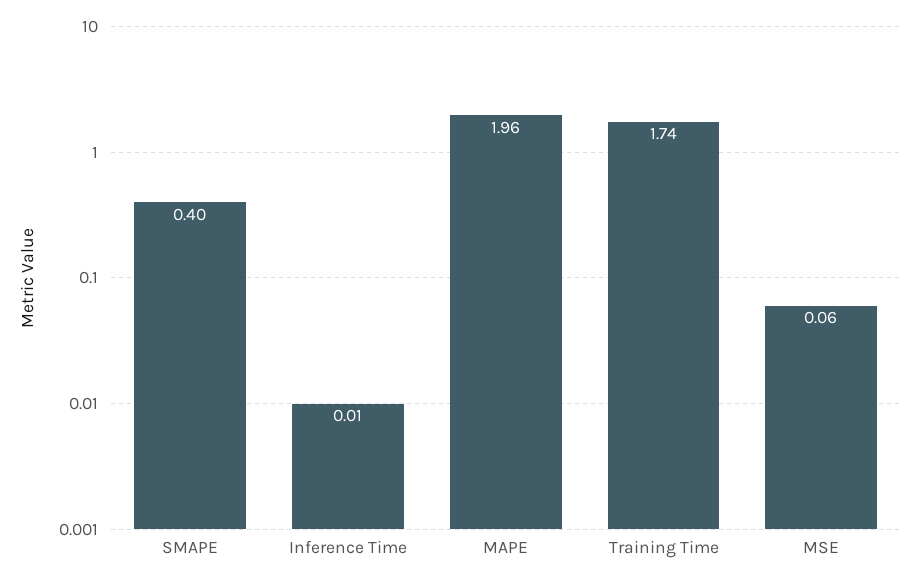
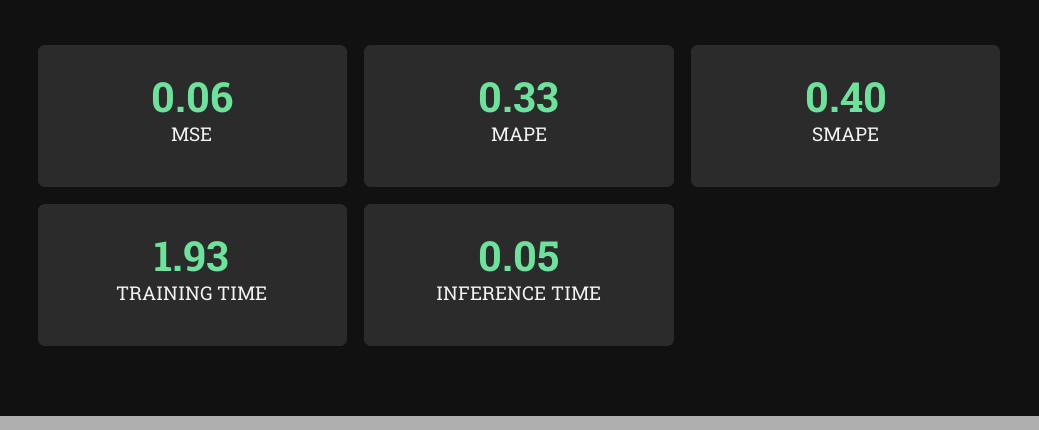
  {
    "SMAPE": 0.4,
-   "Inference Time": 0.01,
+   "Inference Time": 0.05,
-   "MAPE": 1.96,
+   "MAPE": 0.33,
-   "Training Time": 1.74,
+   "Training Time": 1.93,
    "MSE": 0.06
  }

